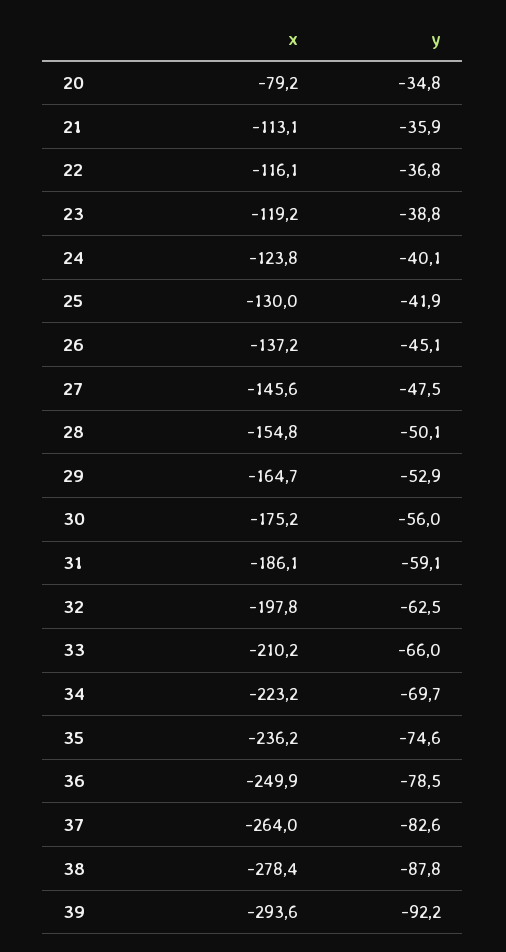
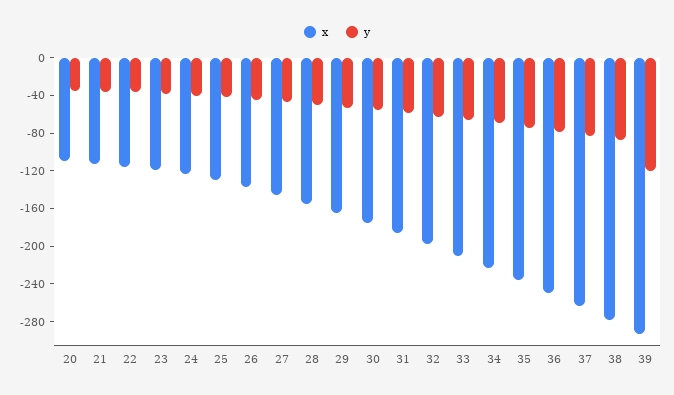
  {
    "x": {
-     "20": -79.2,
+     "20": -110,
      "21": -113.1,
      "22": -116.1,
      "23": -119.2,
      "24": -123.8,
      "25": -130,
      "26": -137.2,
      "27": -145.6,
      "28": -154.8,
      "29": -164.7,
      "30": -175.2,
      "31": -186.1,
      "32": -197.8,
      "33": -210.2,
      "34": -223.2,
      "35": -236.2,
      "36": -249.9,
      "37": -264,
      "38": -278.4,
      "39": -293.6
    },
    "y": {
      "20": -34.8,
      "21": -35.9,
      "22": -36.8,
      "23": -38.8,
      "24": -40.1,
      "25": -41.9,
      "26": -45.1,
      "27": -47.5,
      "28": -50.1,
      "29": -52.9,
      "30": -56,
      "31": -59.1,
      "32": -62.5,
      "33": -66,
      "34": -69.7,
      "35": -74.6,
      "36": -78.5,
      "37": -82.6,
      "38": -87.8,
-     "39": -92.2
+     "39": -120
    }
  }

